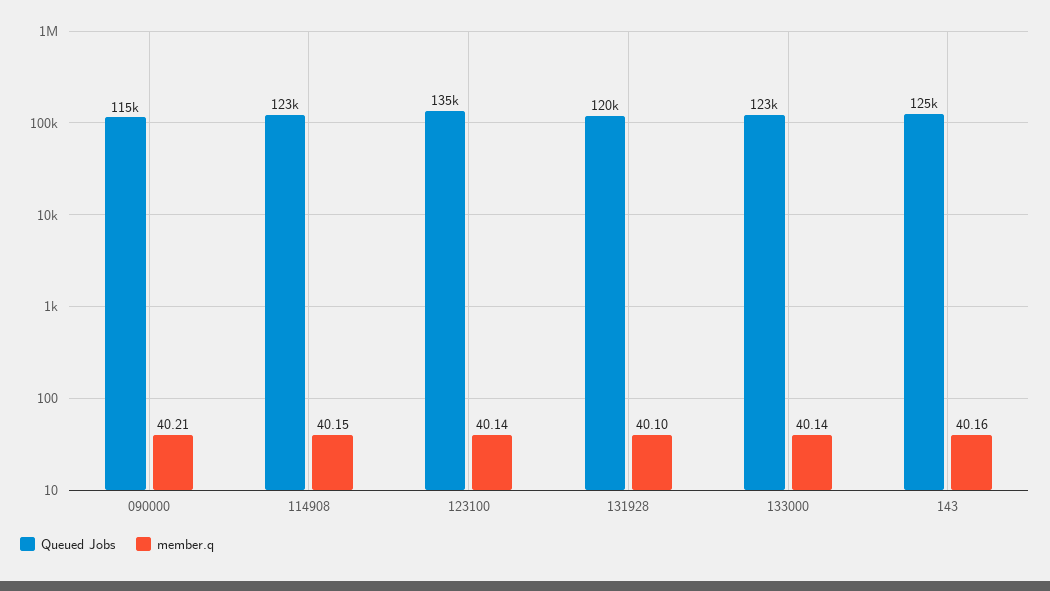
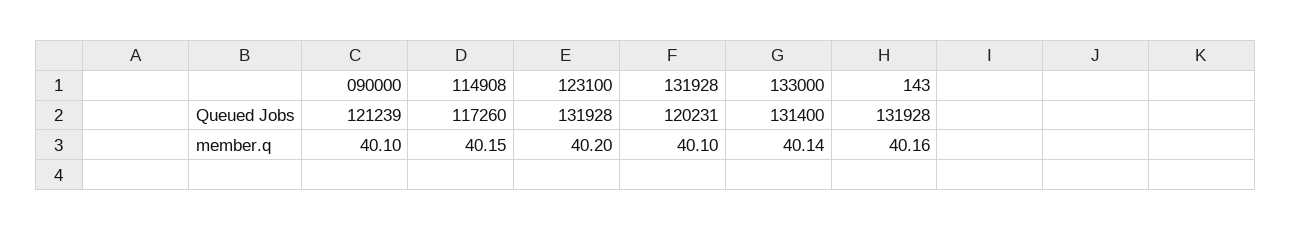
  {
    "Queued Jobs": {
-     "090000": 115000,
+     "090000": 121239,
-     "114908": 123000,
+     "114908": 117260,
-     "123100": 135000,
+     "123100": 131928,
      "131928": 120231,
-     "133000": 123000,
+     "133000": 131400,
-     "143": 125000
+     "143": 131928
    },
    "member.q": {
-     "090000": 40.21,
+     "090000": 40.1,
      "114908": 40.15,
-     "123100": 40.14,
+     "123100": 40.2,
      "131928": 40.1,
      "133000": 40.14,
      "143": 40.16
    }
  }

